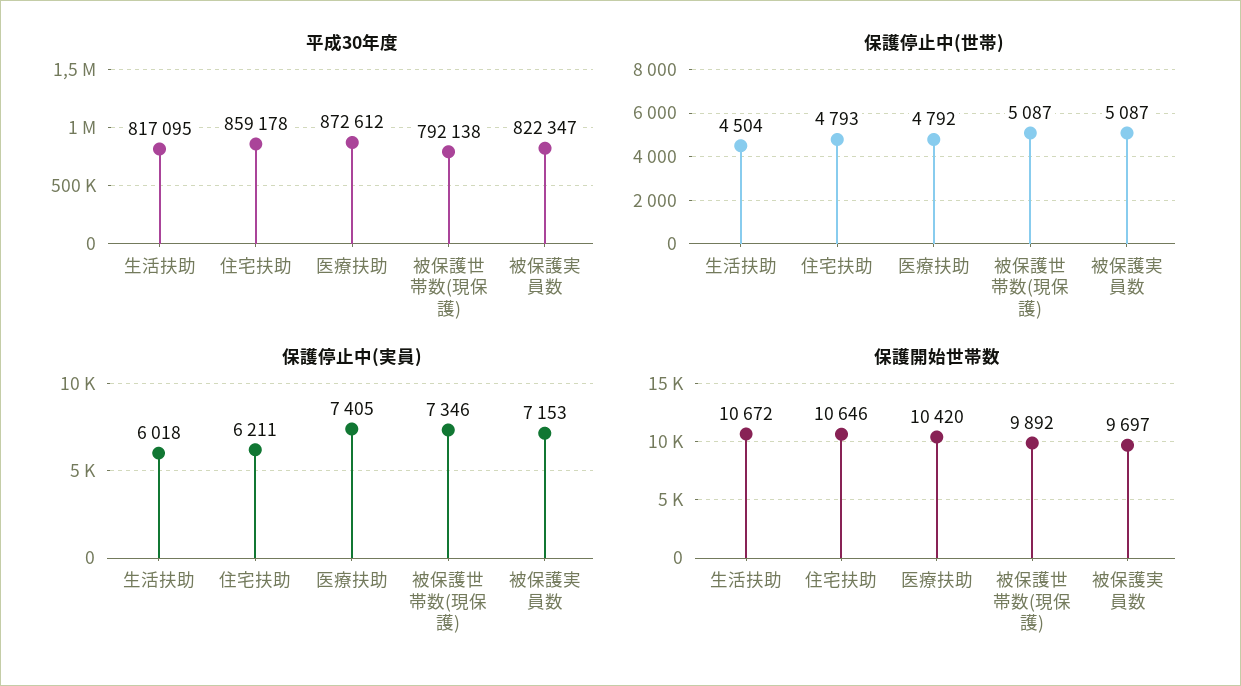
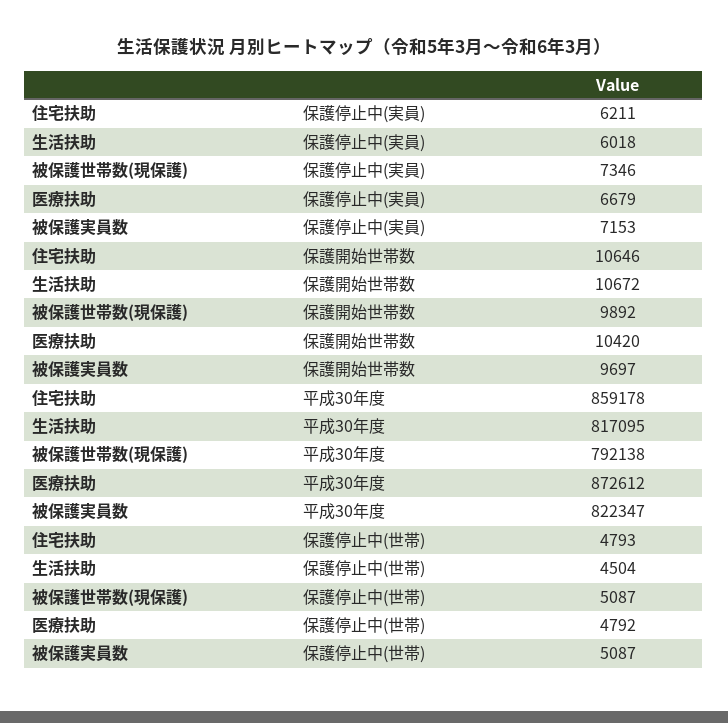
  {
    "平成30年度": {
      "生活扶助": 817095,
      "住宅扶助": 859178,
      "医療扶助": 872612,
      "被保護世帯数(現保護)": 792138,
      "被保護実員数": 822347
    },
    "保護停止中(世帯)": {
      "生活扶助": 4504,
      "住宅扶助": 4793,
      "医療扶助": 4792,
      "被保護世帯数(現保護)": 5087,
      "被保護実員数": 5087
    },
    "保護停止中(実員)": {
      "生活扶助": 6018,
      "住宅扶助": 6211,
-     "医療扶助": 7405,
+     "医療扶助": 6679,
      "被保護世帯数(現保護)": 7346,
      "被保護実員数": 7153
    },
    "保護開始世帯数": {
      "生活扶助": 10672,
      "住宅扶助": 10646,
      "医療扶助": 10420,
      "被保護世帯数(現保護)": 9892,
      "被保護実員数": 9697
    }
  }

